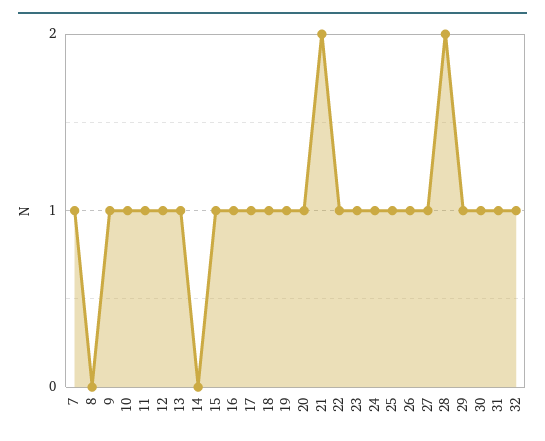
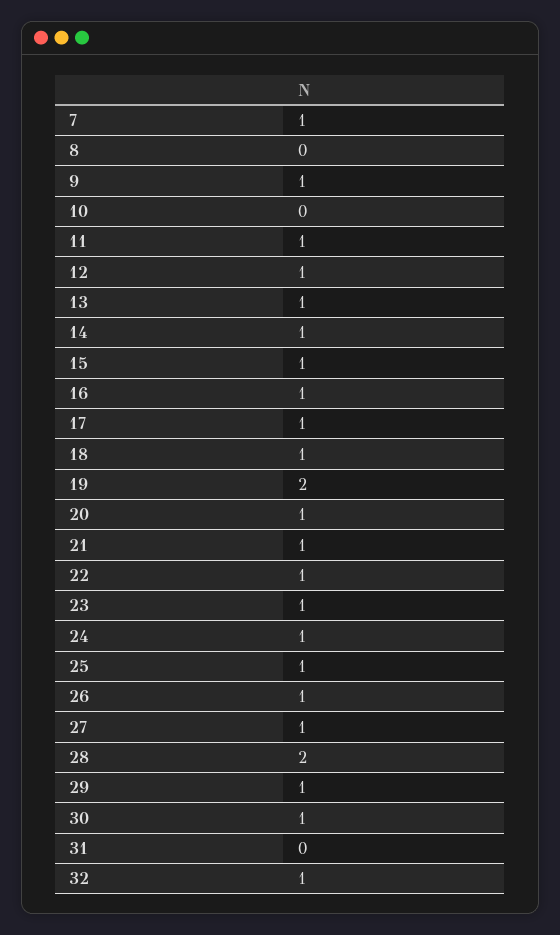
  {
    "7": 1,
    "8": 0,
    "9": 1,
-   "10": 1,
+   "10": 0,
    "11": 1,
    "12": 1,
    "13": 1,
-   "14": 0,
+   "14": 1,
    "15": 1,
    "16": 1,
    "17": 1,
    "18": 1,
-   "19": 1,
+   "19": 2,
    "20": 1,
-   "21": 2,
+   "21": 1,
    "22": 1,
    "23": 1,
    "24": 1,
    "25": 1,
    "26": 1,
    "27": 1,
    "28": 2,
    "29": 1,
    "30": 1,
-   "31": 1,
+   "31": 0,
    "32": 1
  }

